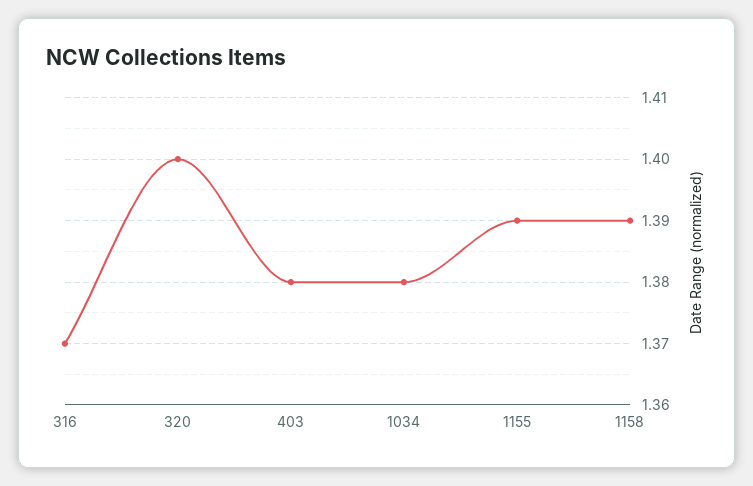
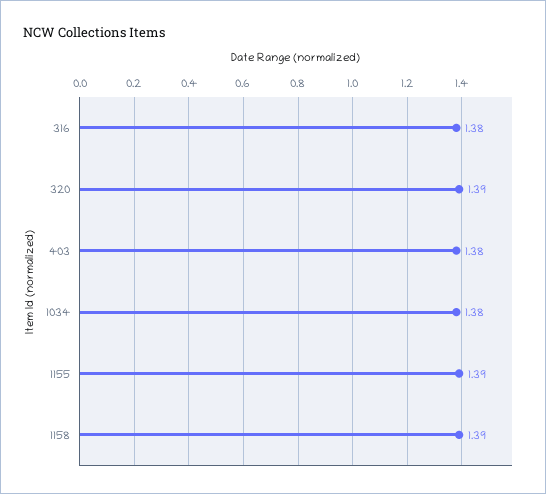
  {
-   "316": 1.37,
+   "316": 1.38,
-   "320": 1.4,
+   "320": 1.39,
    "403": 1.38,
    "1034": 1.38,
    "1155": 1.39,
    "1158": 1.39
  }

